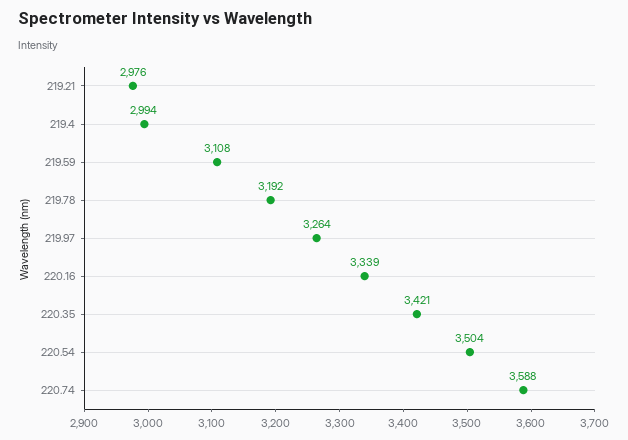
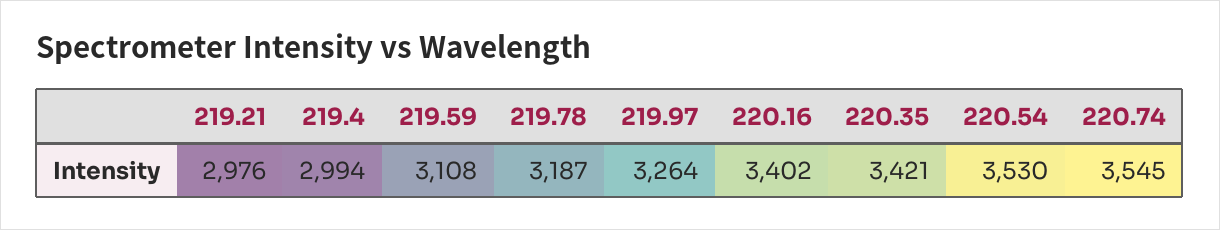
  {
    "219.21": 2976,
    "219.4": 2994,
    "219.59": 3108,
-   "219.78": 3192,
+   "219.78": 3187,
    "219.97": 3264,
-   "220.16": 3339,
+   "220.16": 3402,
    "220.35": 3421,
-   "220.54": 3504,
+   "220.54": 3530,
-   "220.74": 3588
+   "220.74": 3545
  }

